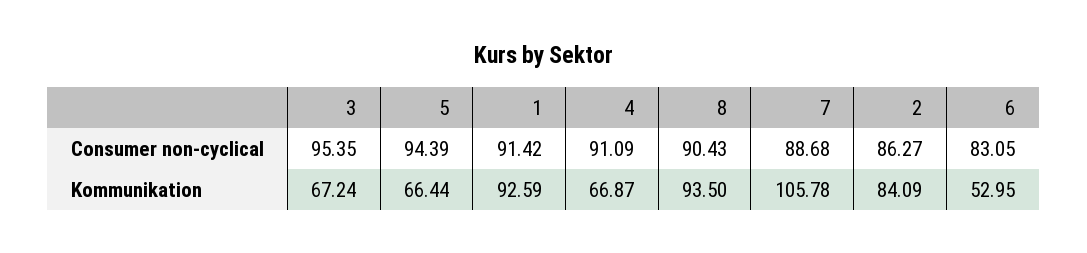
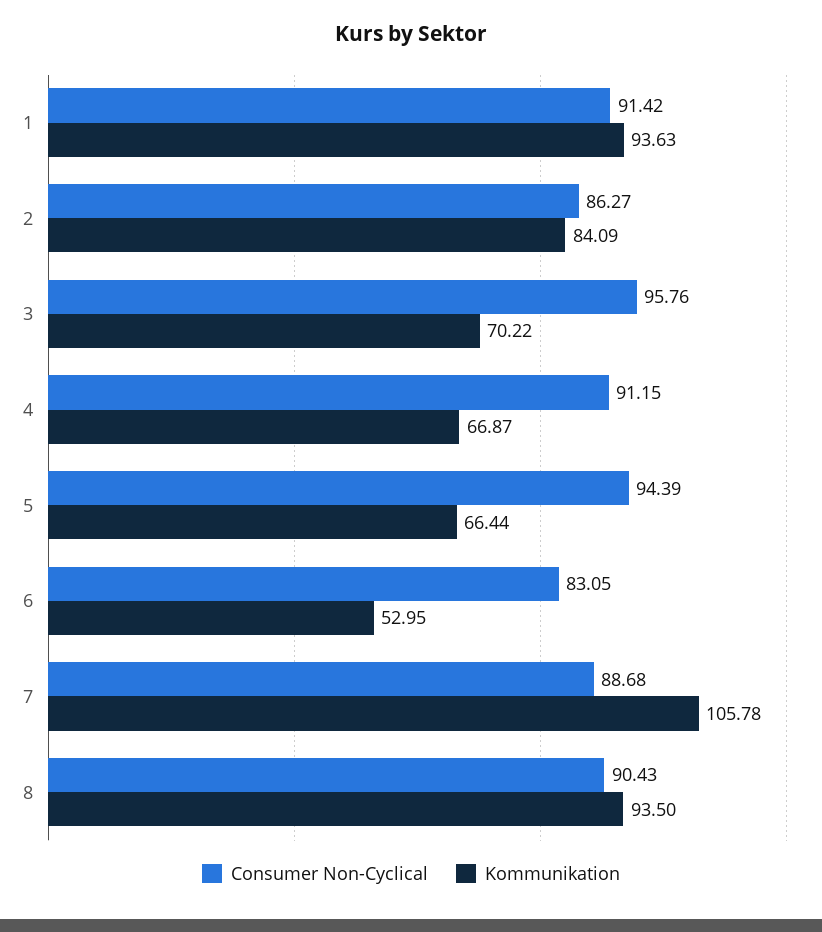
  {
    "Consumer non-cyclical": {
-     "3": 95.35,
+     "3": 95.76,
      "5": 94.39,
      "1": 91.42,
-     "4": 91.09,
+     "4": 91.15,
      "8": 90.43,
      "7": 88.68,
      "2": 86.27,
      "6": 83.05
    },
    "Kommunikation": {
-     "3": 67.24,
+     "3": 70.22,
      "5": 66.44,
-     "1": 92.59,
+     "1": 93.63,
      "4": 66.87,
      "8": 93.5,
      "7": 105.78,
      "2": 84.09,
      "6": 52.95
    }
  }

